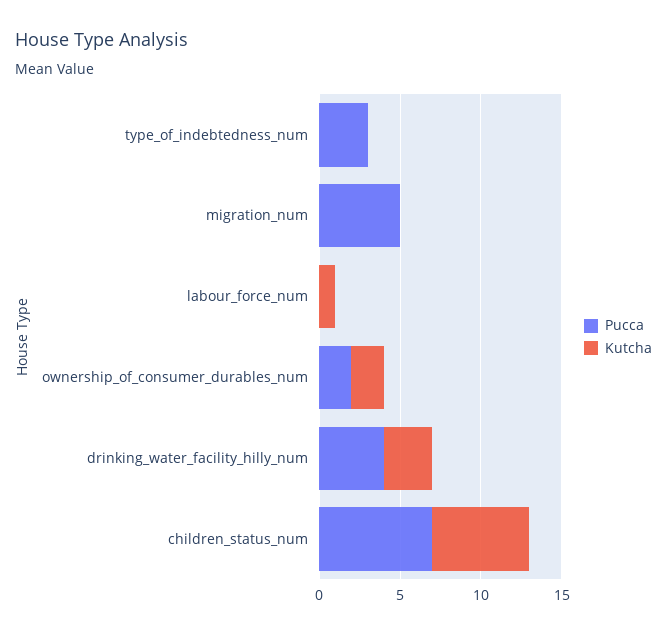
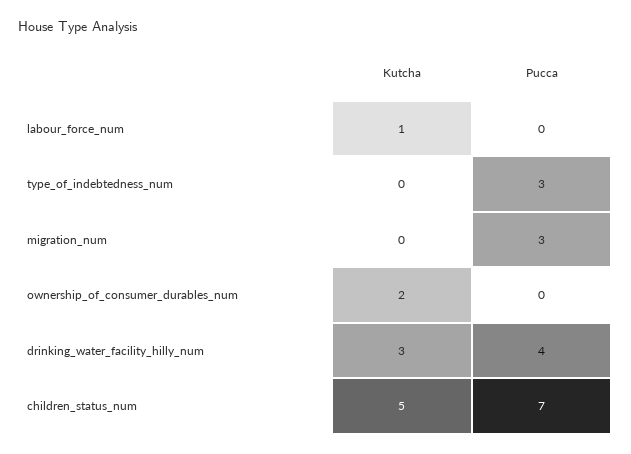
  {
    "Pucca": {
      "type_of_indebtedness_num": 3,
-     "migration_num": 5,
+     "migration_num": 3,
      "labour_force_num": 0,
-     "ownership_of_consumer_durables_num": 2,
+     "ownership_of_consumer_durables_num": 0,
      "drinking_water_facility_hilly_num": 4,
      "children_status_num": 7
    },
    "Kutcha": {
      "type_of_indebtedness_num": 0,
      "migration_num": 0,
      "labour_force_num": 1,
      "ownership_of_consumer_durables_num": 2,
      "drinking_water_facility_hilly_num": 3,
-     "children_status_num": 6
+     "children_status_num": 5
    }
  }

